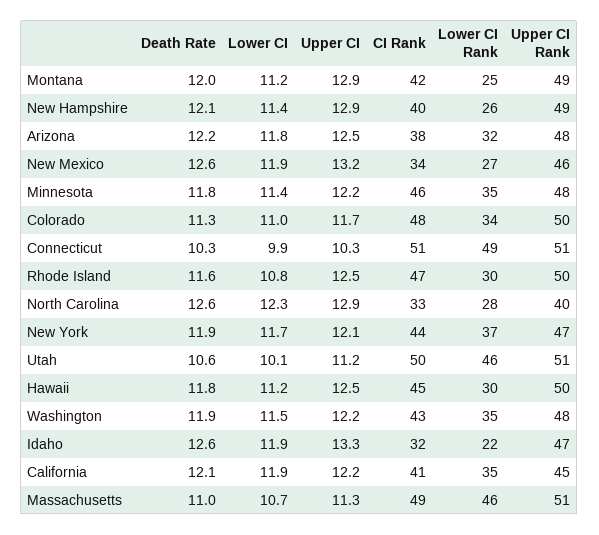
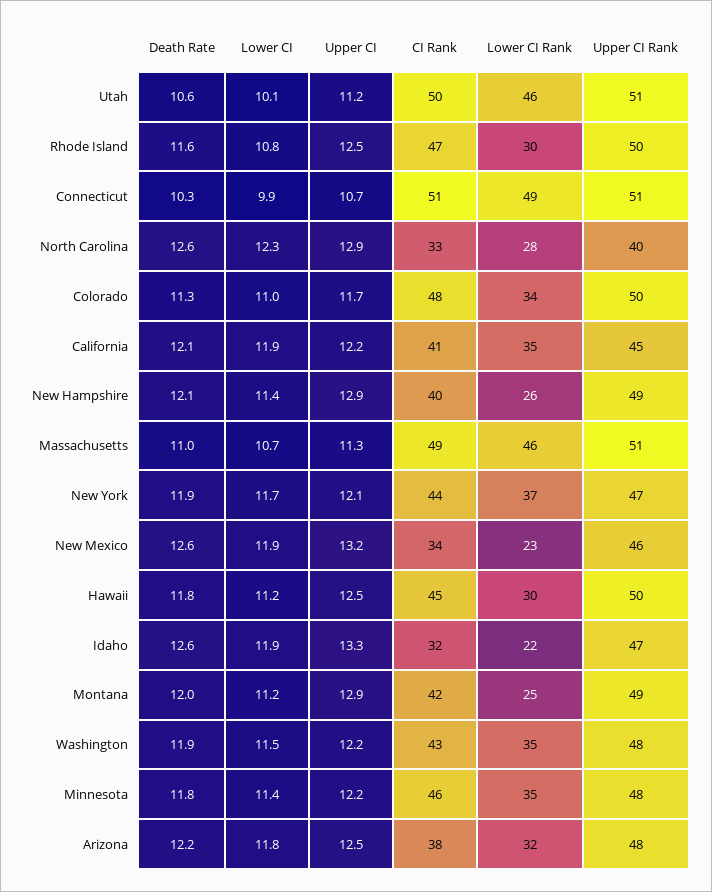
  {
    "Death Rate": {
      "Montana": 12,
      "New Hampshire": 12.1,
      "Arizona": 12.2,
      "New Mexico": 12.6,
      "Minnesota": 11.8,
      "Colorado": 11.3,
      "Connecticut": 10.3,
      "Rhode Island": 11.6,
      "North Carolina": 12.6,
      "New York": 11.9,
      "Utah": 10.6,
      "Hawaii": 11.8,
      "Washington": 11.9,
      "Idaho": 12.6,
      "California": 12.1,
      "Massachusetts": 11
    },
    "Lower CI": {
      "Montana": 11.2,
      "New Hampshire": 11.4,
      "Arizona": 11.8,
      "New Mexico": 11.9,
      "Minnesota": 11.4,
      "Colorado": 11,
      "Connecticut": 9.9,
      "Rhode Island": 10.8,
      "North Carolina": 12.3,
      "New York": 11.7,
      "Utah": 10.1,
      "Hawaii": 11.2,
      "Washington": 11.5,
      "Idaho": 11.9,
      "California": 11.9,
      "Massachusetts": 10.7
    },
    "Upper CI": {
      "Montana": 12.9,
      "New Hampshire": 12.9,
      "Arizona": 12.5,
      "New Mexico": 13.2,
      "Minnesota": 12.2,
      "Colorado": 11.7,
-     "Connecticut": 10.3,
+     "Connecticut": 10.7,
      "Rhode Island": 12.5,
      "North Carolina": 12.9,
      "New York": 12.1,
      "Utah": 11.2,
      "Hawaii": 12.5,
      "Washington": 12.2,
      "Idaho": 13.3,
      "California": 12.2,
      "Massachusetts": 11.3
    },
    "CI Rank": {
      "Montana": 42,
      "New Hampshire": 40,
      "Arizona": 38,
      "New Mexico": 34,
      "Minnesota": 46,
      "Colorado": 48,
      "Connecticut": 51,
      "Rhode Island": 47,
      "North Carolina": 33,
      "New York": 44,
      "Utah": 50,
      "Hawaii": 45,
      "Washington": 43,
      "Idaho": 32,
      "California": 41,
      "Massachusetts": 49
    },
    "Lower CI Rank": {
      "Montana": 25,
      "New Hampshire": 26,
      "Arizona": 32,
-     "New Mexico": 27,
+     "New Mexico": 23,
      "Minnesota": 35,
      "Colorado": 34,
      "Connecticut": 49,
      "Rhode Island": 30,
      "North Carolina": 28,
      "New York": 37,
      "Utah": 46,
      "Hawaii": 30,
      "Washington": 35,
      "Idaho": 22,
      "California": 35,
      "Massachusetts": 46
    },
    "Upper CI Rank": {
      "Montana": 49,
      "New Hampshire": 49,
      "Arizona": 48,
      "New Mexico": 46,
      "Minnesota": 48,
      "Colorado": 50,
      "Connecticut": 51,
      "Rhode Island": 50,
      "North Carolina": 40,
      "New York": 47,
      "Utah": 51,
      "Hawaii": 50,
      "Washington": 48,
      "Idaho": 47,
      "California": 45,
      "Massachusetts": 51
    }
  }

